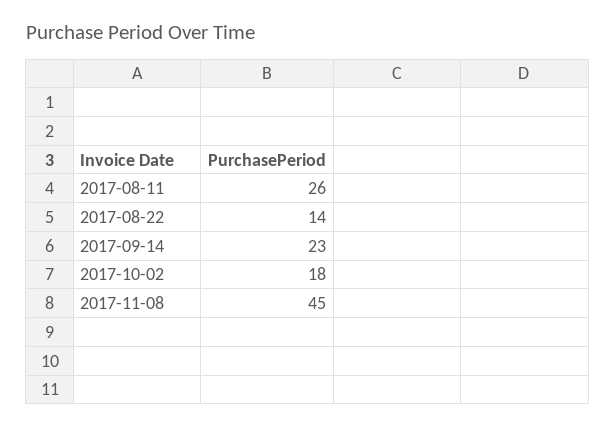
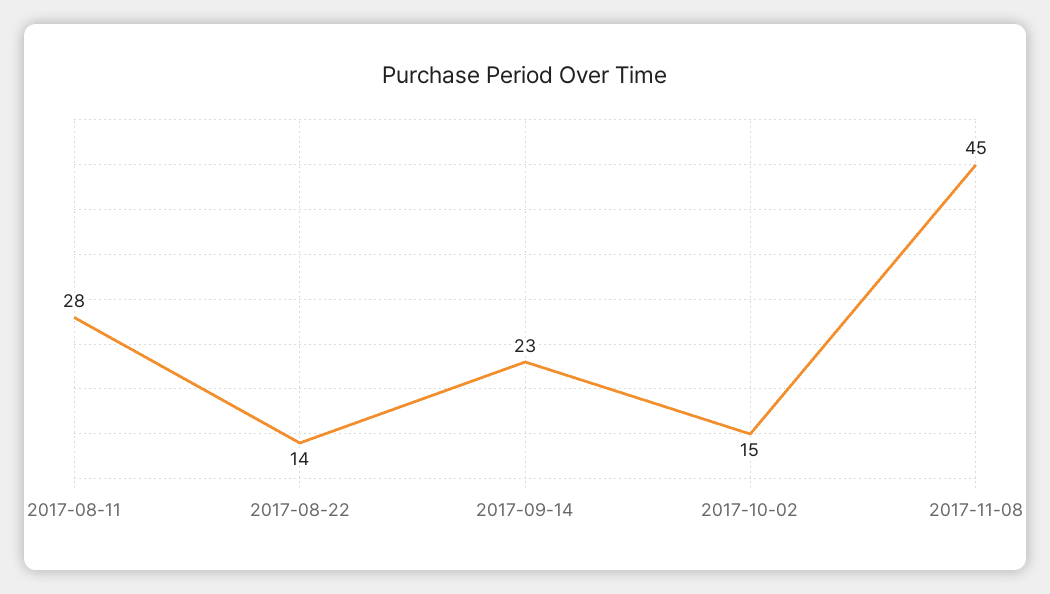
  {
-   "2017-08-11": 26,
+   "2017-08-11": 28,
    "2017-08-22": 14,
    "2017-09-14": 23,
-   "2017-10-02": 18,
+   "2017-10-02": 15,
    "2017-11-08": 45
  }

